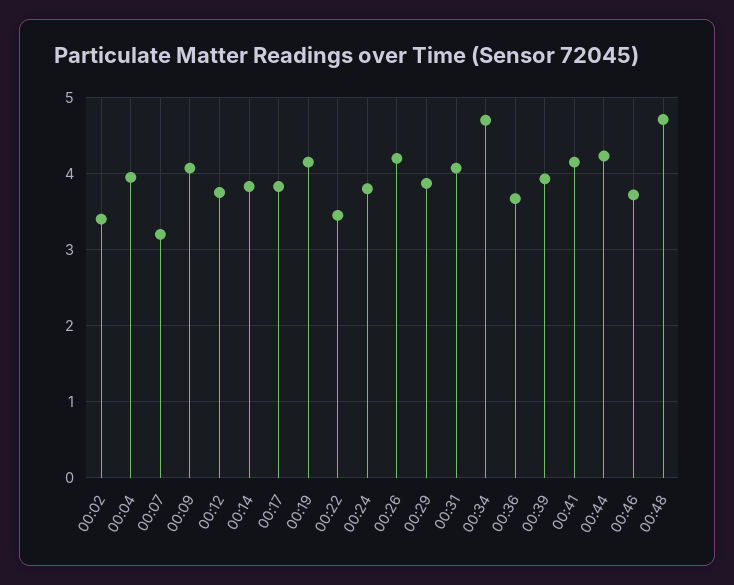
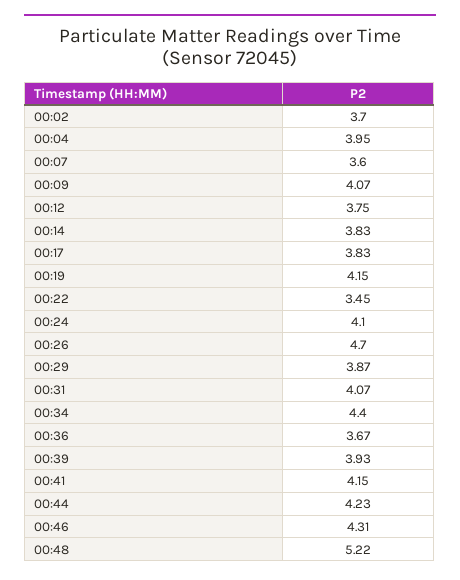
  {
-   "00:02": 3.4,
+   "00:02": 3.7,
    "00:04": 3.95,
-   "00:07": 3.2,
+   "00:07": 3.6,
    "00:09": 4.07,
    "00:12": 3.75,
    "00:14": 3.83,
    "00:17": 3.83,
    "00:19": 4.15,
    "00:22": 3.45,
-   "00:24": 3.8,
+   "00:24": 4.1,
-   "00:26": 4.2,
+   "00:26": 4.7,
    "00:29": 3.87,
    "00:31": 4.07,
-   "00:34": 4.7,
+   "00:34": 4.4,
    "00:36": 3.67,
    "00:39": 3.93,
    "00:41": 4.15,
    "00:44": 4.23,
-   "00:46": 3.7,
+   "00:46": 4.31,
-   "00:48": 4.7
+   "00:48": 5.22
  }

